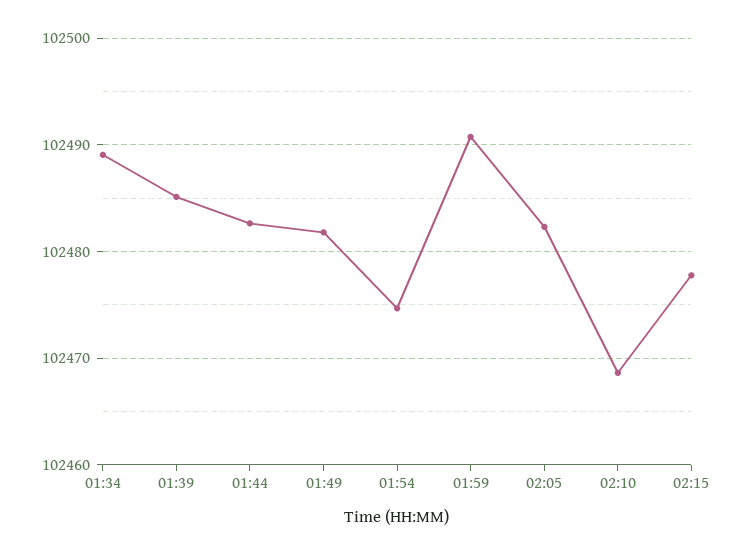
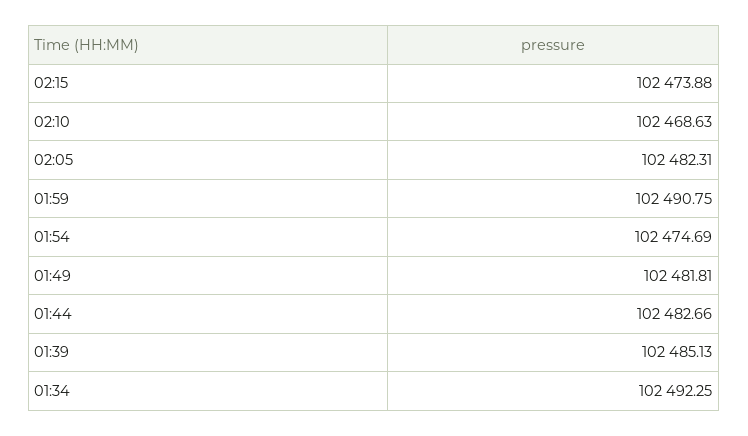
  {
-   "01:34": 102489,
+   "01:34": 102492.25,
    "01:39": 102485.13,
    "01:44": 102482.66,
    "01:49": 102481.81,
    "01:54": 102474.69,
    "01:59": 102490.75,
    "02:05": 102482.31,
    "02:10": 102468.63,
-   "02:15": 102478
+   "02:15": 102473.88
  }

